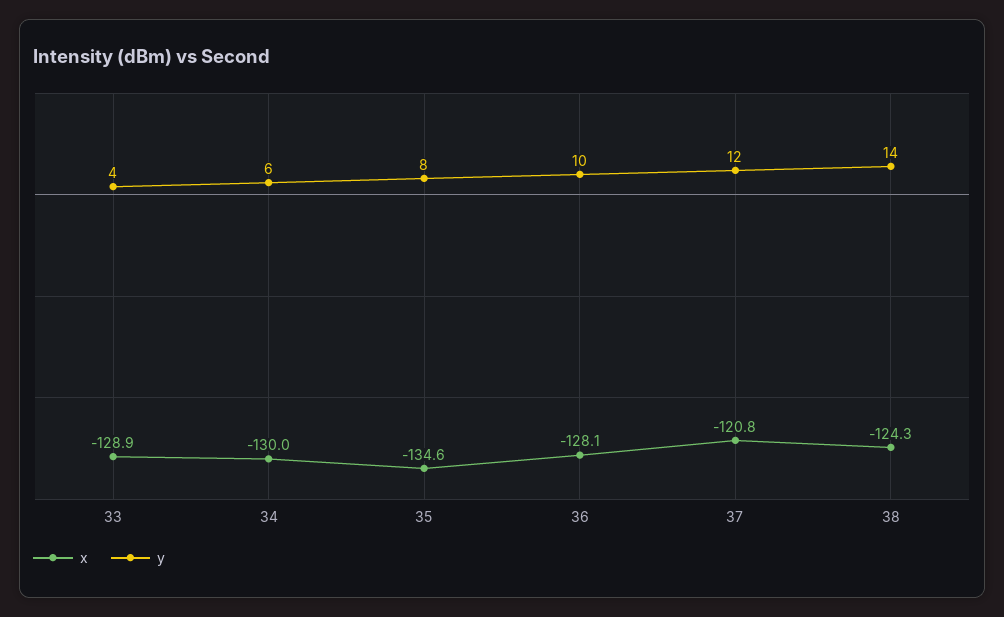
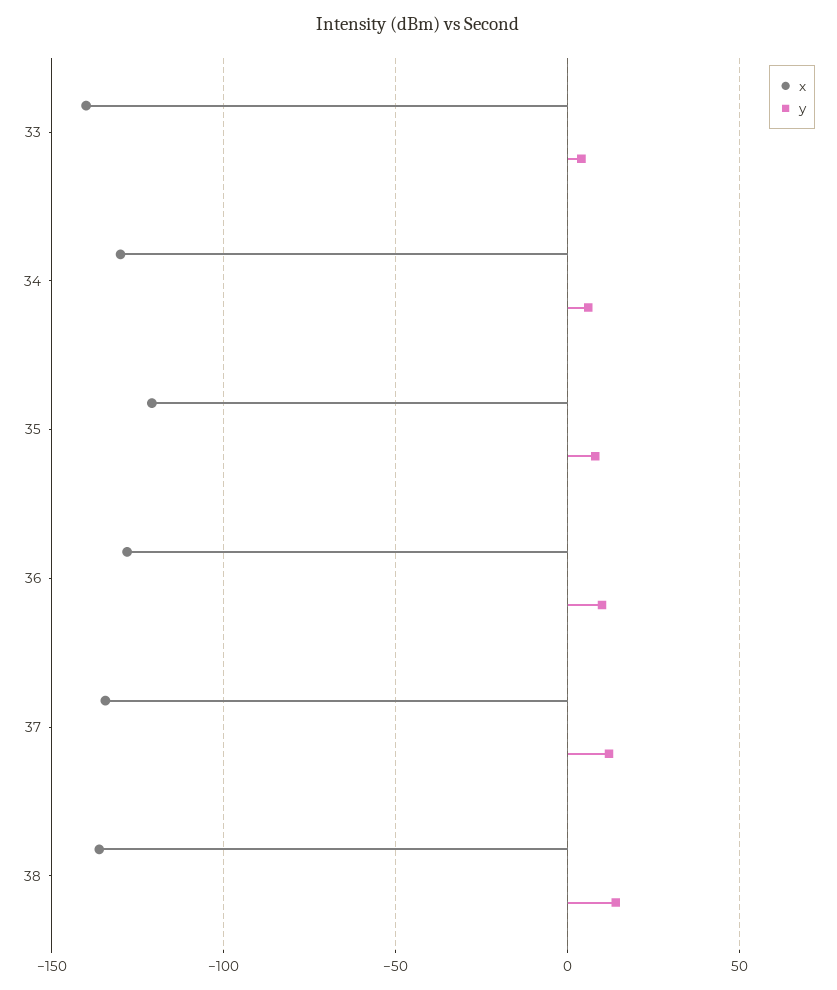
  {
    "x": {
-     "33": -128.9,
+     "33": -140,
      "34": -130,
-     "35": -134.6,
+     "35": -120,
      "36": -128.1,
-     "37": -120.8,
+     "37": -135,
-     "38": -124.3
+     "38": -135
    },
    "y": {
      "33": 4,
      "34": 6,
      "35": 8,
      "36": 10,
      "37": 12,
      "38": 14
    }
  }

